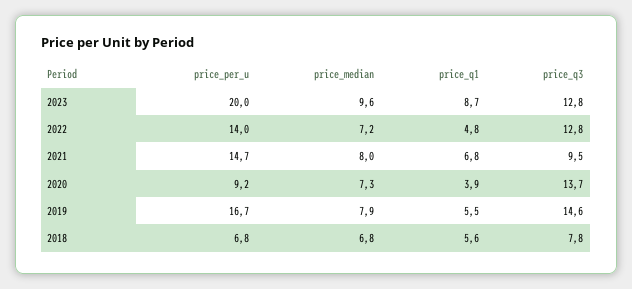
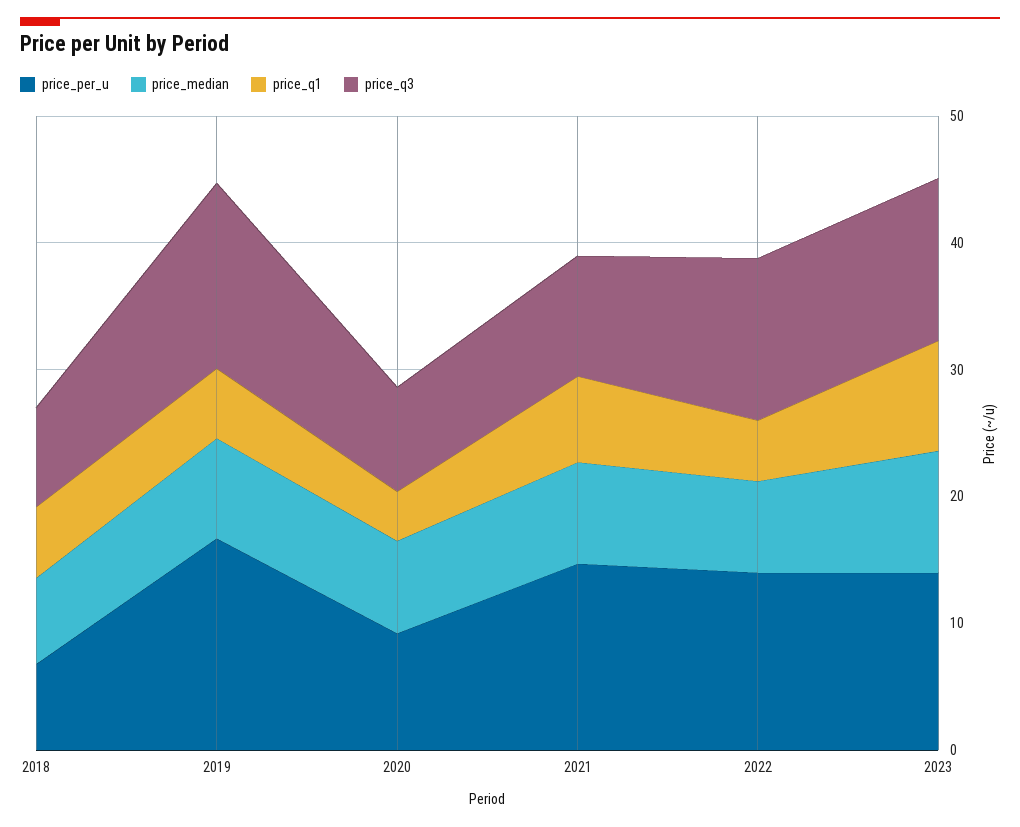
  {
    "price_per_u": {
-     "2023": 20,
+     "2023": 14,
      "2022": 14,
      "2021": 14.7,
      "2020": 9.2,
      "2019": 16.7,
      "2018": 6.8
    },
    "price_median": {
      "2023": 9.6,
      "2022": 7.2,
      "2021": 8,
      "2020": 7.3,
      "2019": 7.9,
      "2018": 6.8
    },
    "price_q1": {
      "2023": 8.7,
      "2022": 4.8,
      "2021": 6.8,
      "2020": 3.9,
      "2019": 5.5,
      "2018": 5.6
    },
    "price_q3": {
      "2023": 12.8,
      "2022": 12.8,
      "2021": 9.5,
-     "2020": 13.7,
+     "2020": 8,
      "2019": 14.6,
      "2018": 7.8
    }
  }

